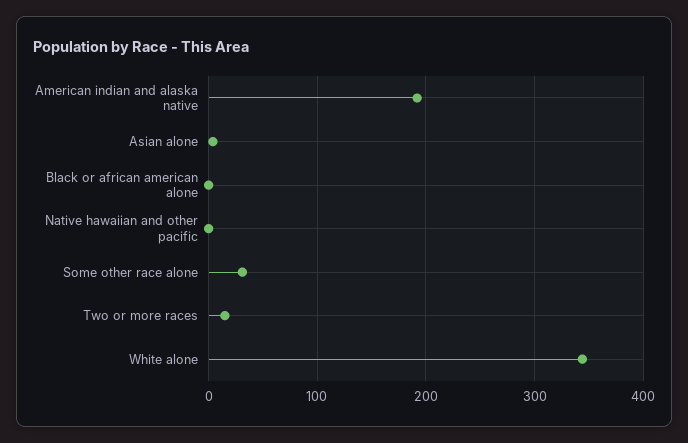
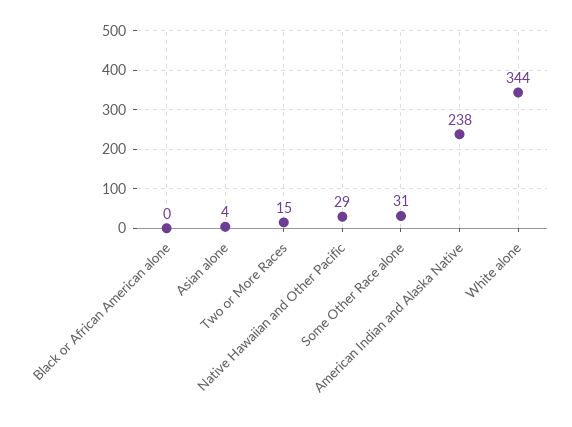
  {
-   "American indian and alaska native": 190,
+   "American indian and alaska native": 238,
    "Asian alone": 4,
    "Black or african american alone": 0,
-   "Native hawaiian and other pacific": 0,
+   "Native hawaiian and other pacific": 29,
    "Some other race alone": 31,
    "Two or more races": 15,
    "White alone": 344
  }

